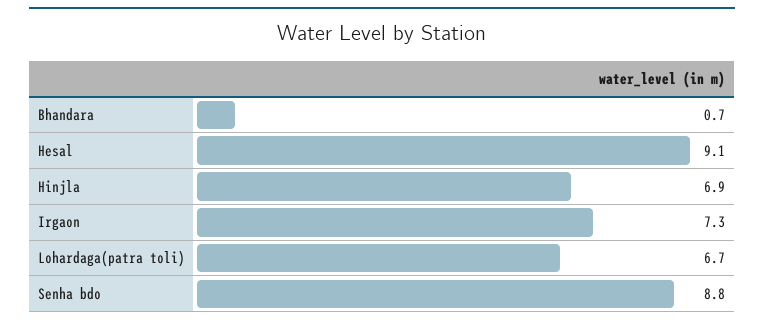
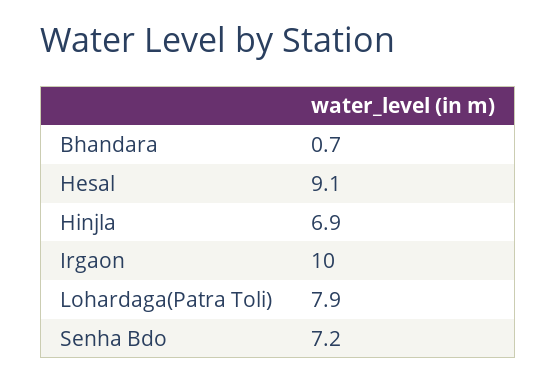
  {
    "Bhandara": 0.7,
    "Hesal": 9.1,
    "Hinjla": 6.9,
-   "Irgaon": 7.3,
+   "Irgaon": 10,
-   "Lohardaga(patra toli)": 6.7,
+   "Lohardaga(patra toli)": 7.9,
-   "Senha bdo": 8.8
+   "Senha bdo": 7.2
  }

